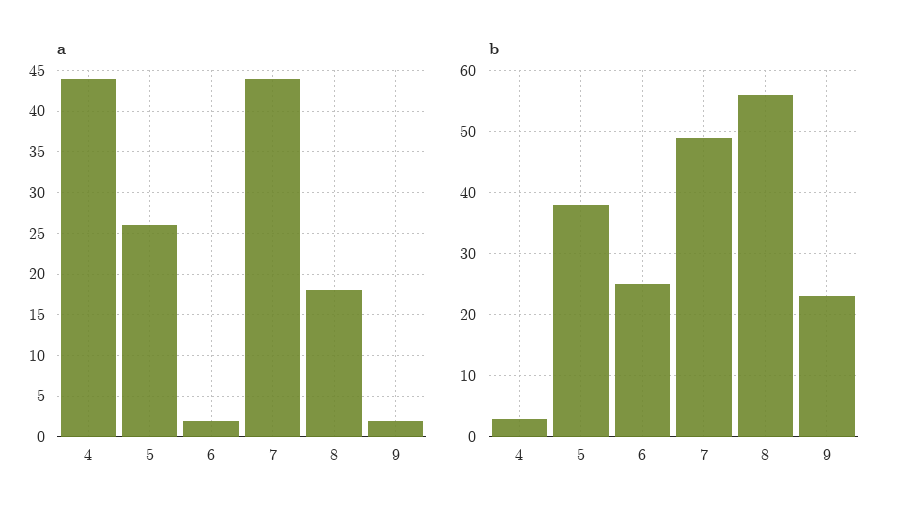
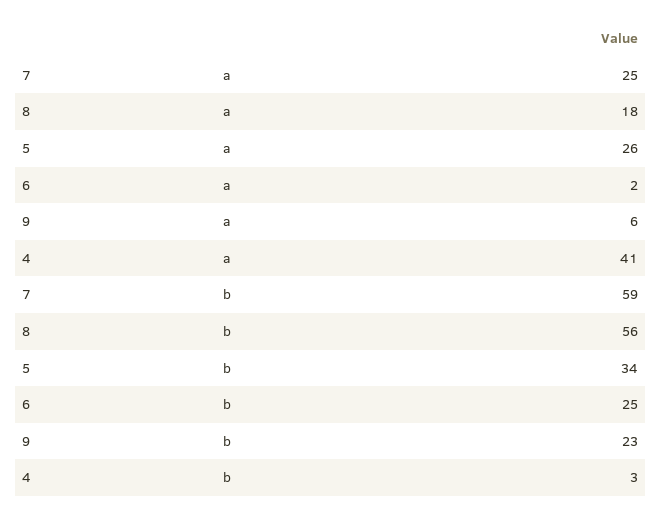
  {
    "a": {
-     "4": 44,
+     "4": 41,
      "5": 26,
      "6": 2,
-     "7": 44,
+     "7": 25,
      "8": 18,
-     "9": 2
+     "9": 6
    },
    "b": {
      "4": 3,
-     "5": 38,
+     "5": 34,
      "6": 25,
-     "7": 49,
+     "7": 59,
      "8": 56,
      "9": 23
    }
  }

